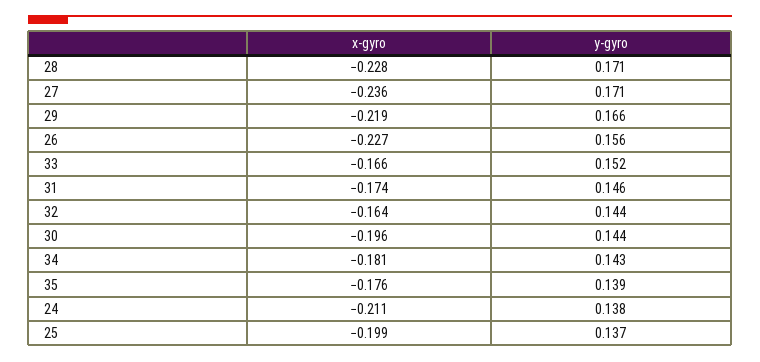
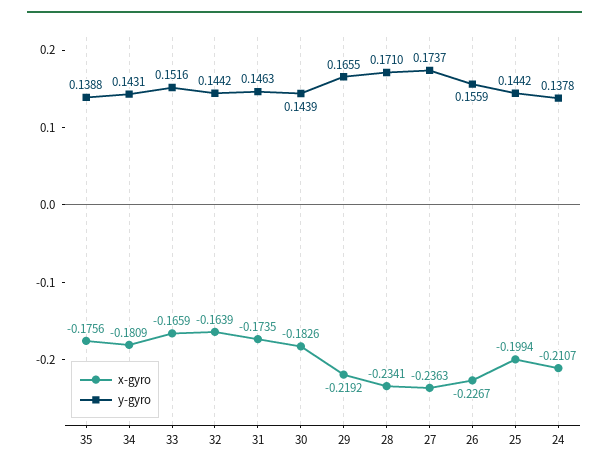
  {
    "x-gyro": {
-     "28": -0.228,
+     "28": -0.2341,
      "27": -0.2363,
      "29": -0.2192,
      "26": -0.2267,
      "33": -0.1659,
      "31": -0.1735,
      "32": -0.1639,
-     "30": -0.196,
+     "30": -0.1826,
      "34": -0.1809,
      "35": -0.1756,
      "24": -0.2107,
      "25": -0.1994
    },
    "y-gyro": {
      "28": 0.171,
-     "27": 0.171,
+     "27": 0.1737,
      "29": 0.1655,
      "26": 0.1559,
      "33": 0.1516,
      "31": 0.1463,
      "32": 0.1442,
      "30": 0.1439,
      "34": 0.1431,
      "35": 0.1388,
      "24": 0.1378,
-     "25": 0.137
+     "25": 0.1442
    }
  }

